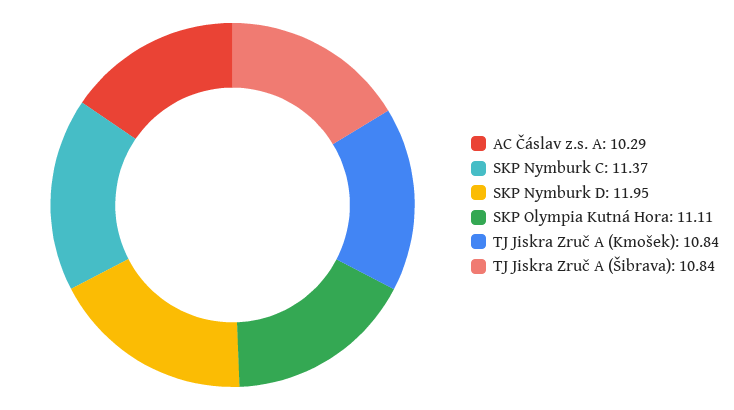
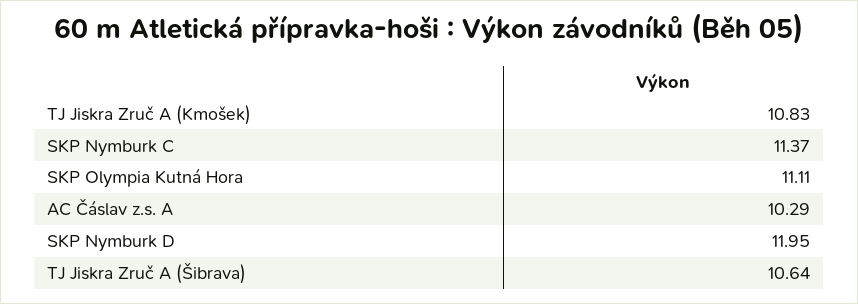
  {
    "AC Čáslav z.s. A": 10.29,
    "SKP Nymburk C": 11.37,
    "SKP Nymburk D": 11.95,
    "SKP Olympia Kutná Hora": 11.11,
-   "TJ Jiskra Zruč A (Kmošek)": 10.84,
+   "TJ Jiskra Zruč A (Kmošek)": 10.83,
-   "TJ Jiskra Zruč A (Šibrava)": 10.84
+   "TJ Jiskra Zruč A (Šibrava)": 10.64
  }

